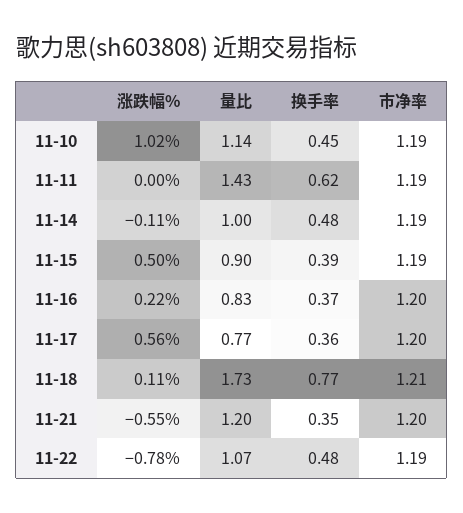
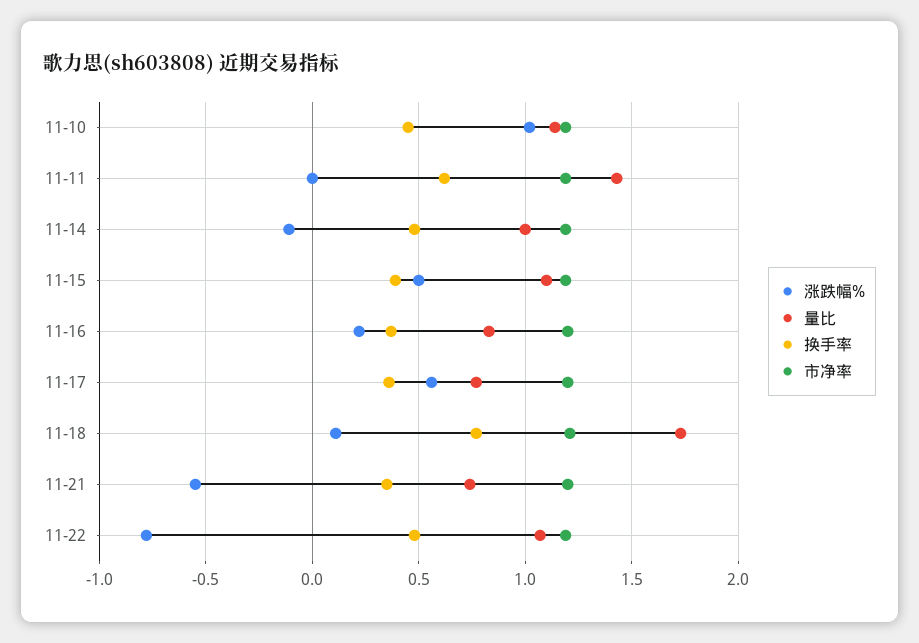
  {
    "涨跌幅%": {
      "11-10": 1.02,
      "11-11": 0,
      "11-14": -0.11,
      "11-15": 0.5,
      "11-16": 0.22,
      "11-17": 0.56,
      "11-18": 0.11,
      "11-21": -0.55,
      "11-22": -0.78
    },
    "量比": {
      "11-10": 1.14,
      "11-11": 1.43,
      "11-14": 1,
-     "11-15": 0.9,
+     "11-15": 1.1,
      "11-16": 0.83,
      "11-17": 0.77,
      "11-18": 1.73,
-     "11-21": 1.2,
+     "11-21": 0.75,
      "11-22": 1.07
    },
    "换手率": {
      "11-10": 0.45,
      "11-11": 0.62,
      "11-14": 0.48,
      "11-15": 0.39,
      "11-16": 0.37,
      "11-17": 0.36,
      "11-18": 0.77,
      "11-21": 0.35,
      "11-22": 0.48
    },
    "市净率": {
      "11-10": 1.19,
      "11-11": 1.19,
      "11-14": 1.19,
      "11-15": 1.19,
      "11-16": 1.2,
      "11-17": 1.2,
      "11-18": 1.21,
      "11-21": 1.2,
      "11-22": 1.19
    }
  }

